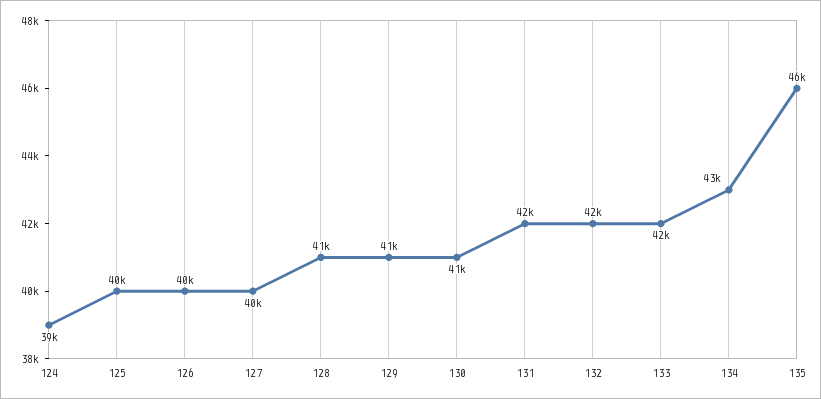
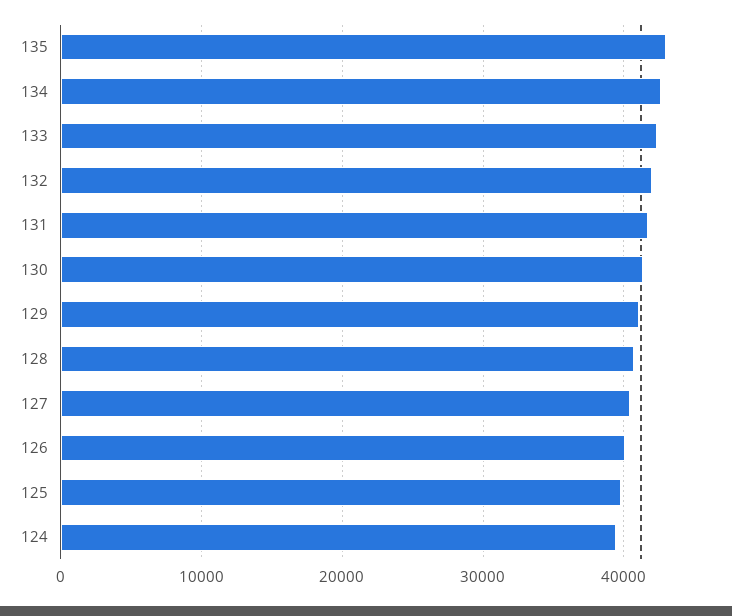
  {
    "124": 39000,
    "125": 40000,
    "126": 40000,
    "127": 40000,
    "128": 41000,
    "129": 41000,
    "130": 41000,
    "131": 42000,
    "132": 42000,
    "133": 42000,
    "134": 43000,
-   "135": 46000
+   "135": 43000
  }

